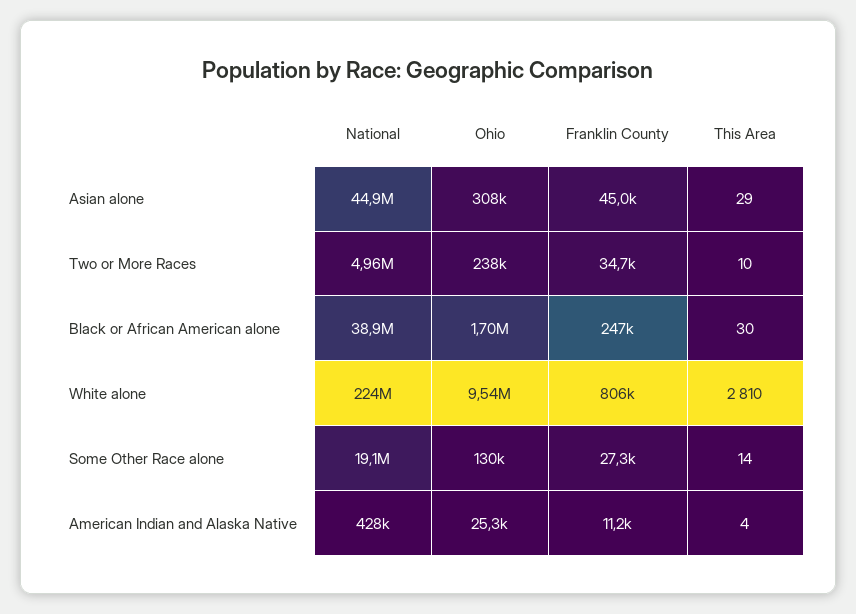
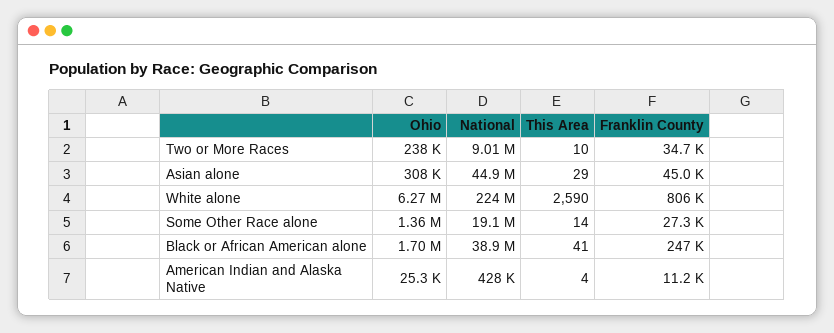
  {
    "National": {
      "Asian alone": 44900000,
-     "Two or More Races": 4960000,
+     "Two or More Races": 9010000,
      "Black or African American alone": 38900000,
      "White alone": 224000000,
      "Some Other Race alone": 19100000,
      "American Indian and Alaska Native": 428000
    },
    "Ohio": {
      "Asian alone": 308000,
      "Two or More Races": 238000,
      "Black or African American alone": 1700000,
-     "White alone": 9540000,
+     "White alone": 6270000,
-     "Some Other Race alone": 130000,
+     "Some Other Race alone": 1360000,
      "American Indian and Alaska Native": 25300
    },
    "Franklin County": {
      "Asian alone": 45000,
      "Two or More Races": 34700,
      "Black or African American alone": 247000,
      "White alone": 806000,
      "Some Other Race alone": 27300,
      "American Indian and Alaska Native": 11200
    },
    "This Area": {
      "Asian alone": 29,
      "Two or More Races": 10,
-     "Black or African American alone": 30,
+     "Black or African American alone": 41,
-     "White alone": 2810,
+     "White alone": 2590,
      "Some Other Race alone": 14,
      "American Indian and Alaska Native": 4
    }
  }

